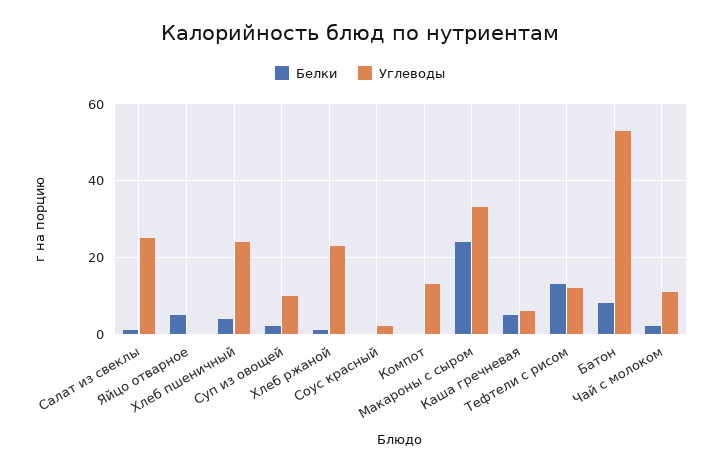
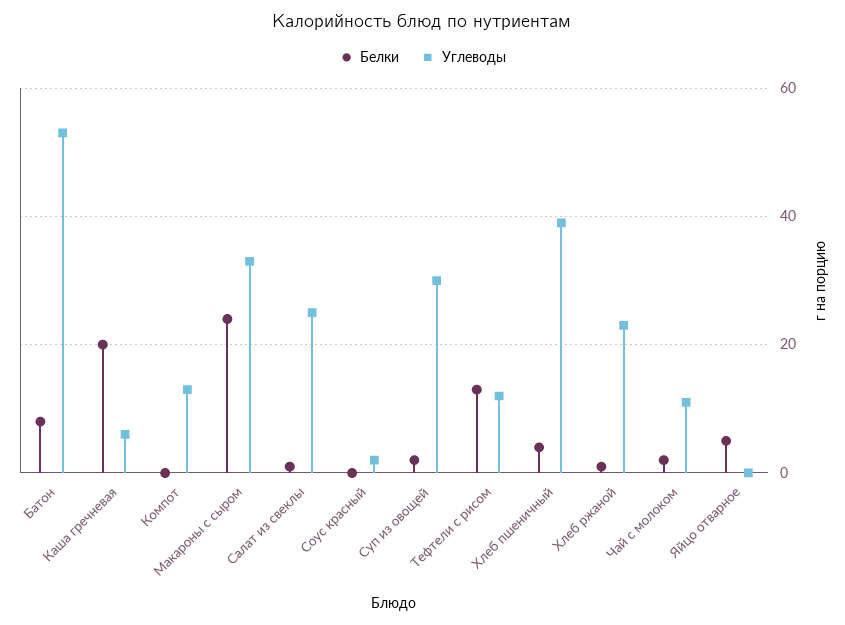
  {
    "Белки": {
      "Салат из свеклы": 0,
      "Яйцо отварное": 5,
      "Хлеб пшеничный": 5,
      "Суп из овощей": 0,
      "Хлеб ржаной": 0,
      "Соус красный": 0,
      "Компот": 0,
      "Макароны с сыром": 25,
-     "Каша гречневая": 5,
+     "Каша гречневая": 20,
      "Тефтели с рисом": 15,
      "Батон": 10,
      "Чай с молоком": 0
    },
    "Углеводы": {
      "Салат из свеклы": 25,
      "Яйцо отварное": 0,
-     "Хлеб пшеничный": 25,
+     "Хлеб пшеничный": 40,
-     "Суп из овощей": 10,
+     "Суп из овощей": 30,
      "Хлеб ржаной": 25,
      "Соус красный": 0,
      "Компот": 15,
      "Макароны с сыром": 35,
      "Каша гречневая": 5,
      "Тефтели с рисом": 10,
      "Батон": 55,
      "Чай с молоком": 10
    }
  }

